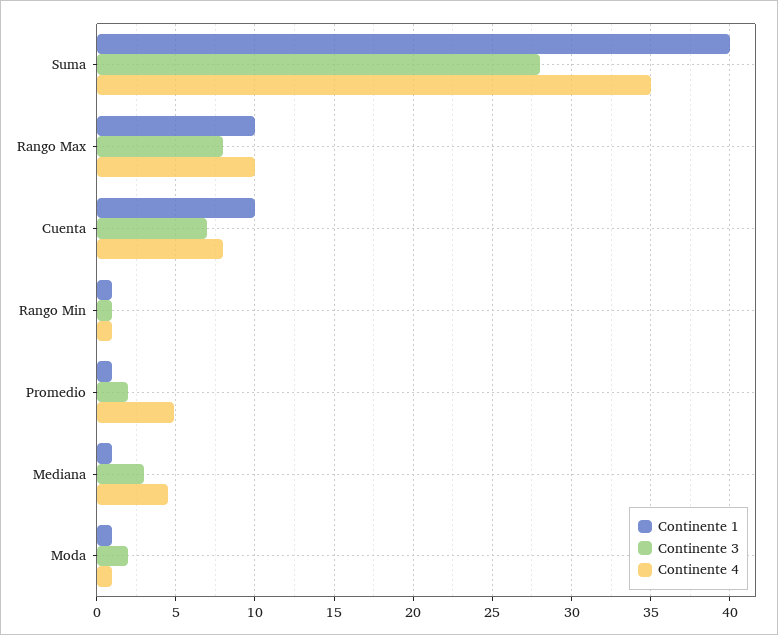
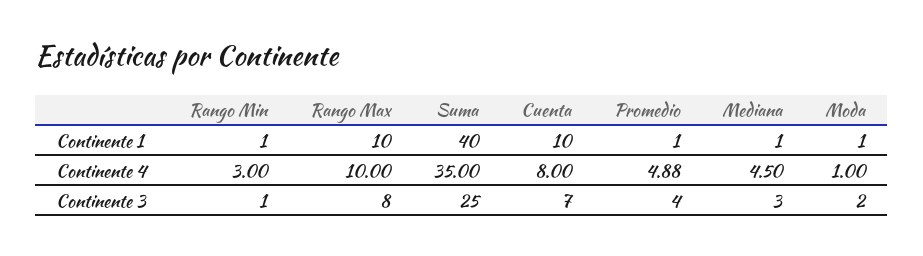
  {
    "Continente 1": {
      "Suma": 40,
      "Rango Max": 10,
      "Cuenta": 10,
      "Rango Min": 1,
      "Promedio": 1,
      "Mediana": 1,
      "Moda": 1
    },
    "Continente 3": {
-     "Suma": 28,
+     "Suma": 25,
      "Rango Max": 8,
      "Cuenta": 7,
      "Rango Min": 1,
-     "Promedio": 2,
+     "Promedio": 4,
      "Mediana": 3,
      "Moda": 2
    },
    "Continente 4": {
      "Suma": 35,
      "Rango Max": 10,
      "Cuenta": 8,
-     "Rango Min": 1,
+     "Rango Min": 3,
      "Promedio": 4.88,
      "Mediana": 4.5,
      "Moda": 1
    }
  }

